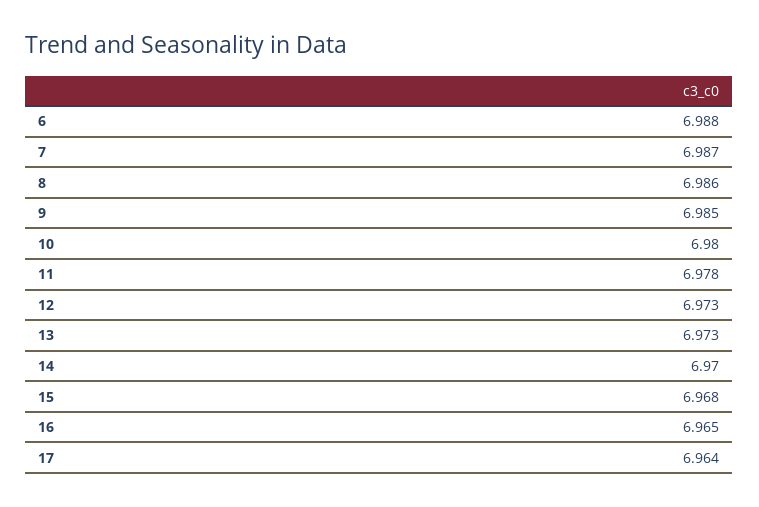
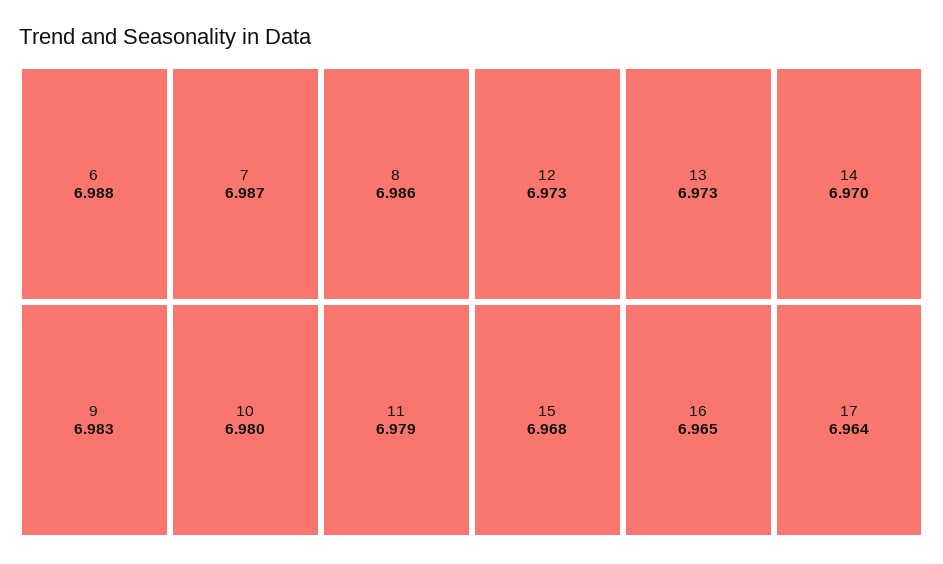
  {
    "6": 6.988,
    "7": 6.987,
    "8": 6.986,
-   "9": 6.985,
+   "9": 6.983,
    "10": 6.98,
-   "11": 6.978,
+   "11": 6.979,
    "12": 6.973,
    "13": 6.973,
    "14": 6.97,
    "15": 6.968,
    "16": 6.965,
    "17": 6.964
  }

